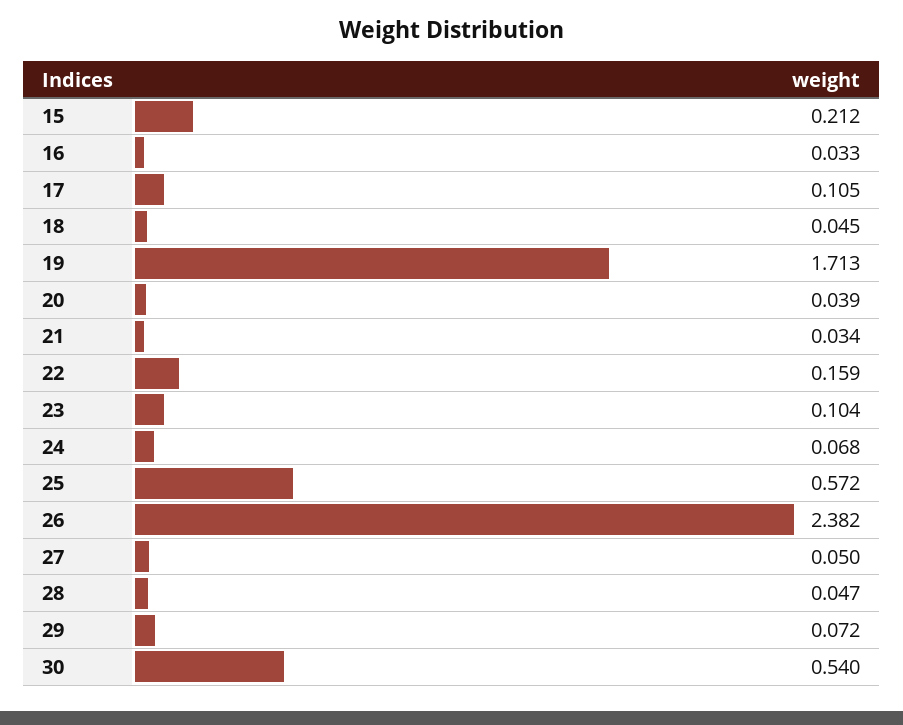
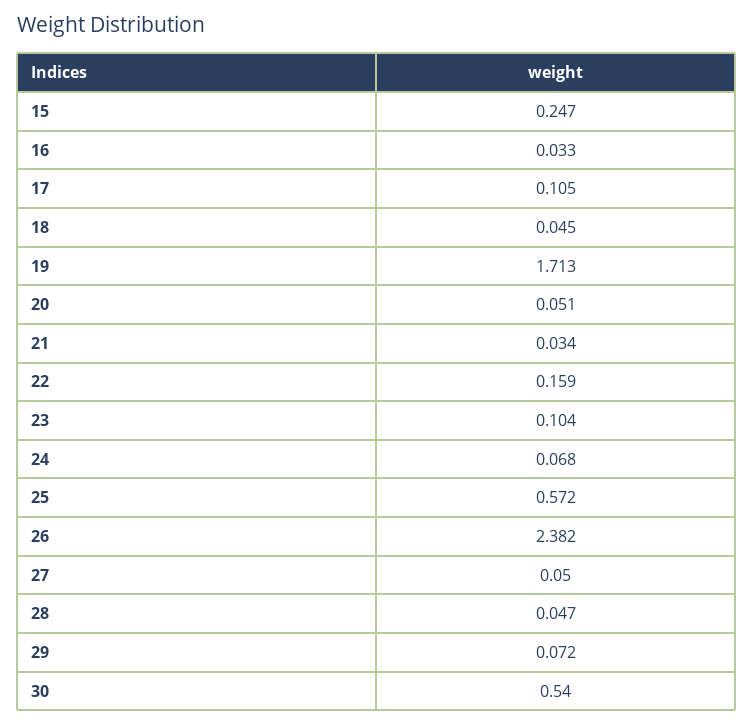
  {
-   "15": 0.212,
+   "15": 0.247,
    "16": 0.033,
    "17": 0.105,
    "18": 0.045,
    "19": 1.713,
-   "20": 0.039,
+   "20": 0.051,
    "21": 0.034,
    "22": 0.159,
    "23": 0.104,
    "24": 0.068,
    "25": 0.572,
    "26": 2.382,
    "27": 0.05,
    "28": 0.047,
    "29": 0.072,
    "30": 0.54
  }

